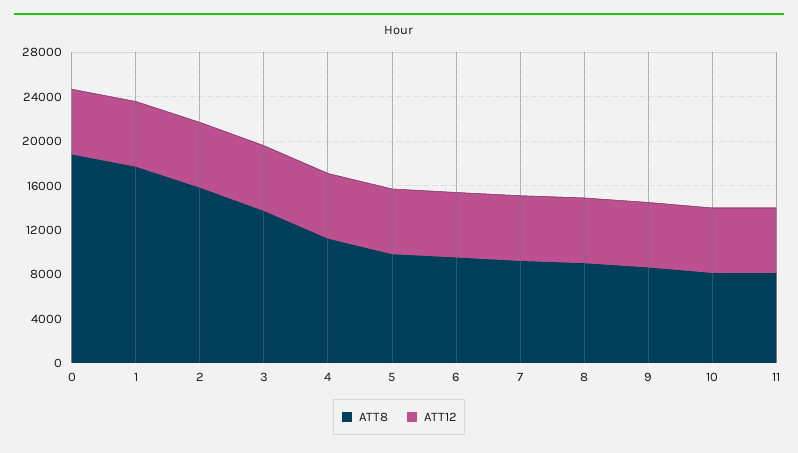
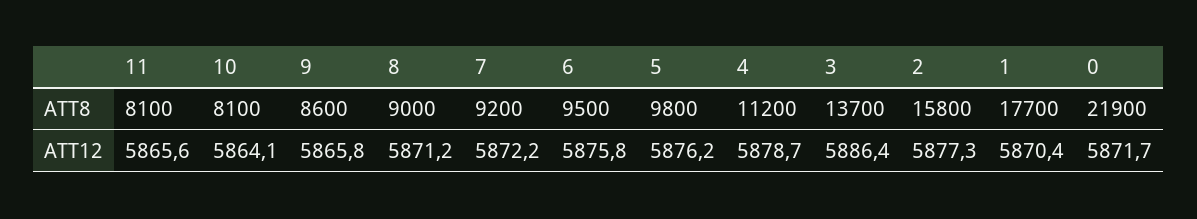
  {
    "ATT8": {
-     "0": 19000,
+     "0": 21900,
      "1": 17700,
      "2": 15800,
      "3": 13700,
      "4": 11200,
      "5": 9800,
      "6": 9500,
      "7": 9200,
      "8": 9000,
      "9": 8600,
      "10": 8100,
      "11": 8100
    },
    "ATT12": {
      "0": 5871.7,
      "1": 5870.4,
      "2": 5877.3,
      "3": 5886.4,
      "4": 5878.7,
      "5": 5876.2,
      "6": 5875.8,
      "7": 5872.2,
      "8": 5871.2,
      "9": 5865.8,
      "10": 5864.1,
      "11": 5865.6
    }
  }

